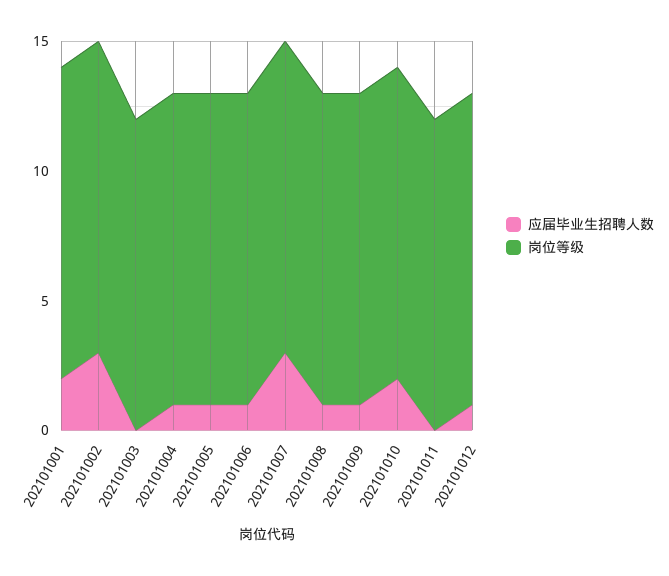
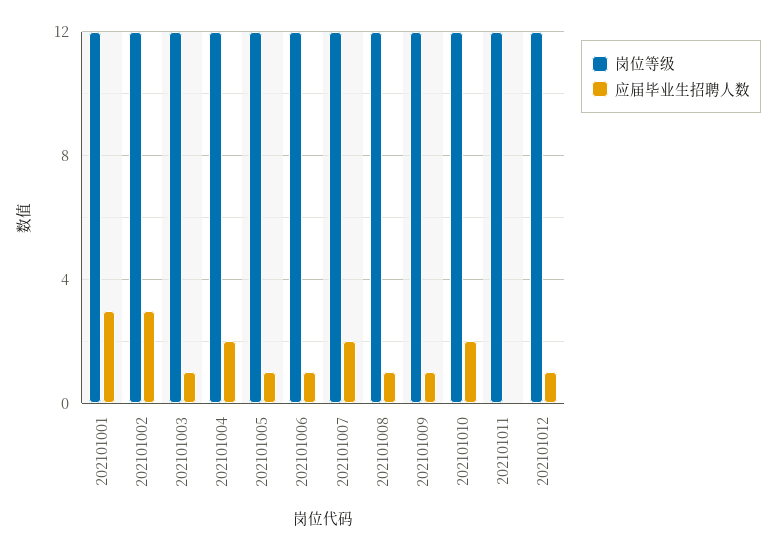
  {
    "应届毕业生招聘人数": {
-     "202101001": 2,
+     "202101001": 3,
      "202101002": 3,
-     "202101003": 0,
+     "202101003": 1,
-     "202101004": 1,
+     "202101004": 2,
      "202101005": 1,
      "202101006": 1,
-     "202101007": 3,
+     "202101007": 2,
      "202101008": 1,
      "202101009": 1,
      "202101010": 2,
      "202101011": 0,
      "202101012": 1
    },
    "岗位等级": {
      "202101001": 12,
      "202101002": 12,
      "202101003": 12,
      "202101004": 12,
      "202101005": 12,
      "202101006": 12,
      "202101007": 12,
      "202101008": 12,
      "202101009": 12,
      "202101010": 12,
      "202101011": 12,
      "202101012": 12
    }
  }

